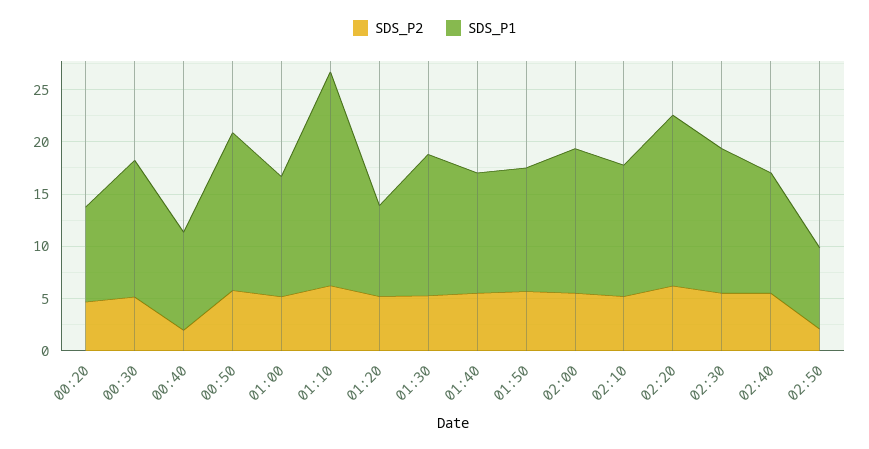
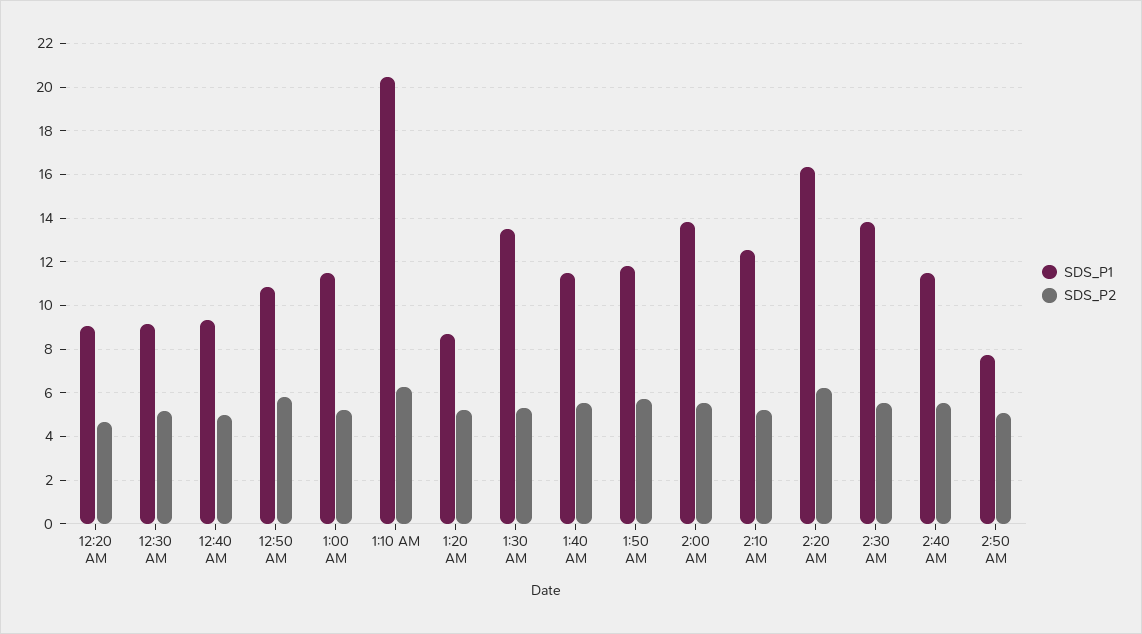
  {
    "SDS_P2": {
      "00:20": 4.5,
      "00:30": 5,
-     "00:40": 2,
+     "00:40": 5,
      "00:50": 6,
      "01:00": 5,
      "01:10": 6.5,
      "01:20": 5,
      "01:30": 5.5,
      "01:40": 5.5,
      "01:50": 5.5,
      "02:00": 5.5,
      "02:10": 5,
      "02:20": 6,
      "02:30": 5.5,
      "02:40": 5.5,
-     "02:50": 2
+     "02:50": 5
    },
    "SDS_P1": {
      "00:20": 9,
-     "00:30": 13,
+     "00:30": 9,
      "00:40": 9.5,
-     "00:50": 15,
+     "00:50": 11,
      "01:00": 11.5,
      "01:10": 20.5,
      "01:20": 8.5,
      "01:30": 13.5,
      "01:40": 11.5,
      "01:50": 12,
      "02:00": 14,
      "02:10": 12.5,
      "02:20": 16.5,
      "02:30": 14,
      "02:40": 11.5,
      "02:50": 8
    }
  }

